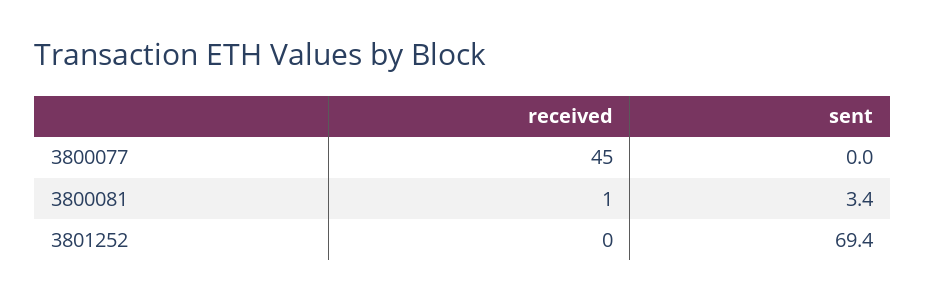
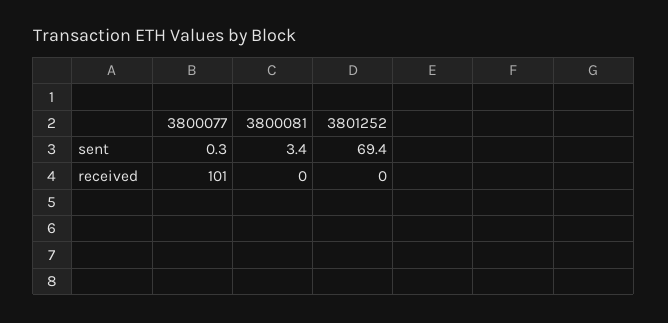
  {
    "received": {
-     "3800077": 45,
+     "3800077": 101,
-     "3800081": 1,
+     "3800081": 0,
      "3801252": 0
    },
    "sent": {
-     "3800077": 0,
+     "3800077": 0.3,
      "3800081": 3.4,
      "3801252": 69.4
    }
  }

